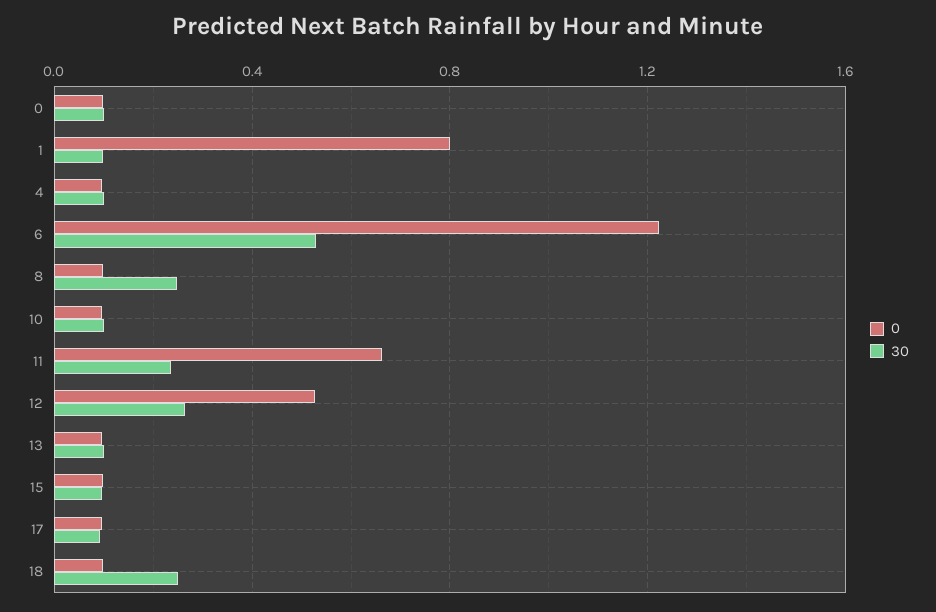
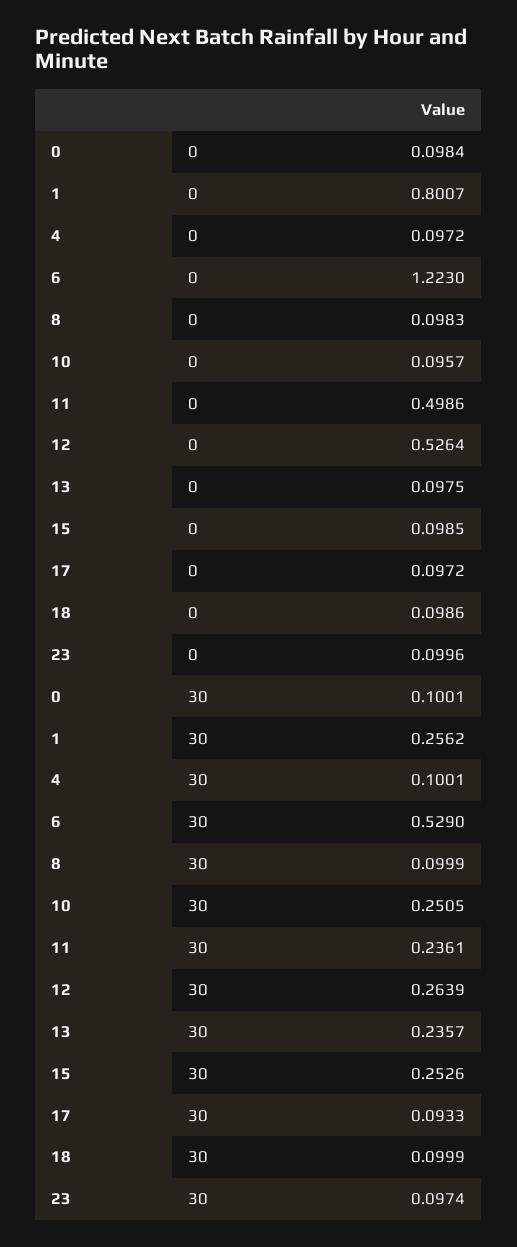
  {
    "0": {
      "0": 0.0984,
      "1": 0.8007,
      "4": 0.0972,
      "6": 1.223,
      "8": 0.0983,
      "10": 0.0957,
-     "11": 0.65,
+     "11": 0.4986,
      "12": 0.5264,
      "13": 0.0975,
      "15": 0.0985,
      "17": 0.0972,
-     "18": 0.0986
+     "18": 0.0986,
+     "23": 0.0996
    },
    "30": {
      "0": 0.1001,
-     "1": 0.1,
+     "1": 0.2562,
      "4": 0.1001,
      "6": 0.529,
-     "8": 0.25,
+     "8": 0.0999,
-     "10": 0.1,
+     "10": 0.2505,
      "11": 0.2361,
      "12": 0.2639,
-     "13": 0.1,
+     "13": 0.2357,
-     "15": 0.1,
+     "15": 0.2526,
      "17": 0.0933,
-     "18": 0.25
+     "18": 0.0999,
+     "23": 0.0974
    }
  }

